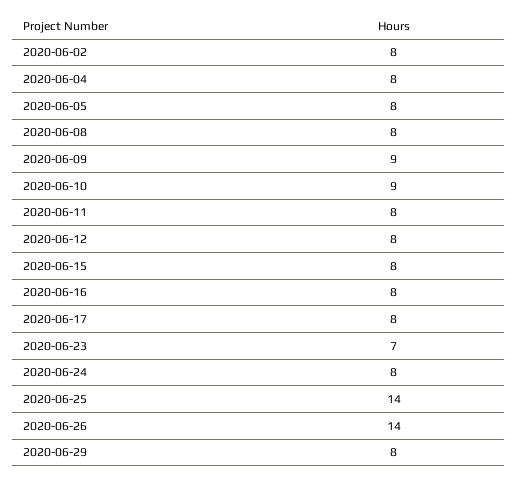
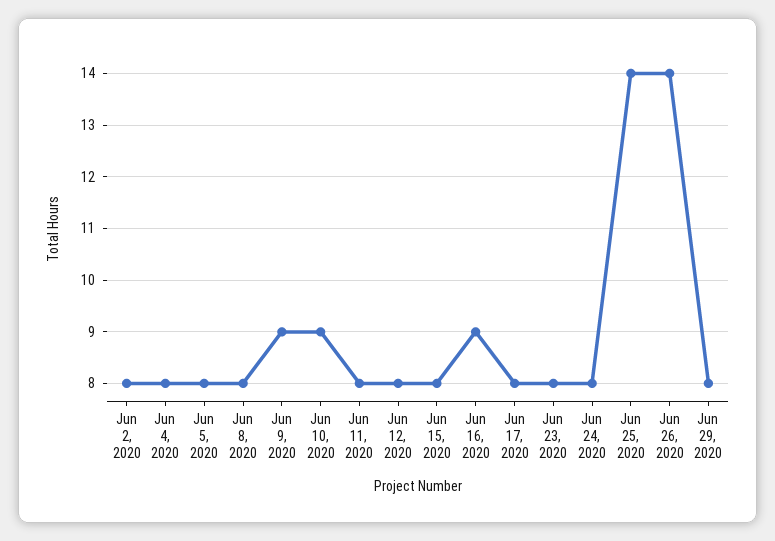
  {
    "2020-06-02": 8,
    "2020-06-04": 8,
    "2020-06-05": 8,
    "2020-06-08": 8,
    "2020-06-09": 9,
    "2020-06-10": 9,
    "2020-06-11": 8,
    "2020-06-12": 8,
    "2020-06-15": 8,
-   "2020-06-16": 8,
+   "2020-06-16": 9,
    "2020-06-17": 8,
-   "2020-06-23": 7,
+   "2020-06-23": 8,
    "2020-06-24": 8,
    "2020-06-25": 14,
    "2020-06-26": 14,
    "2020-06-29": 8
  }

